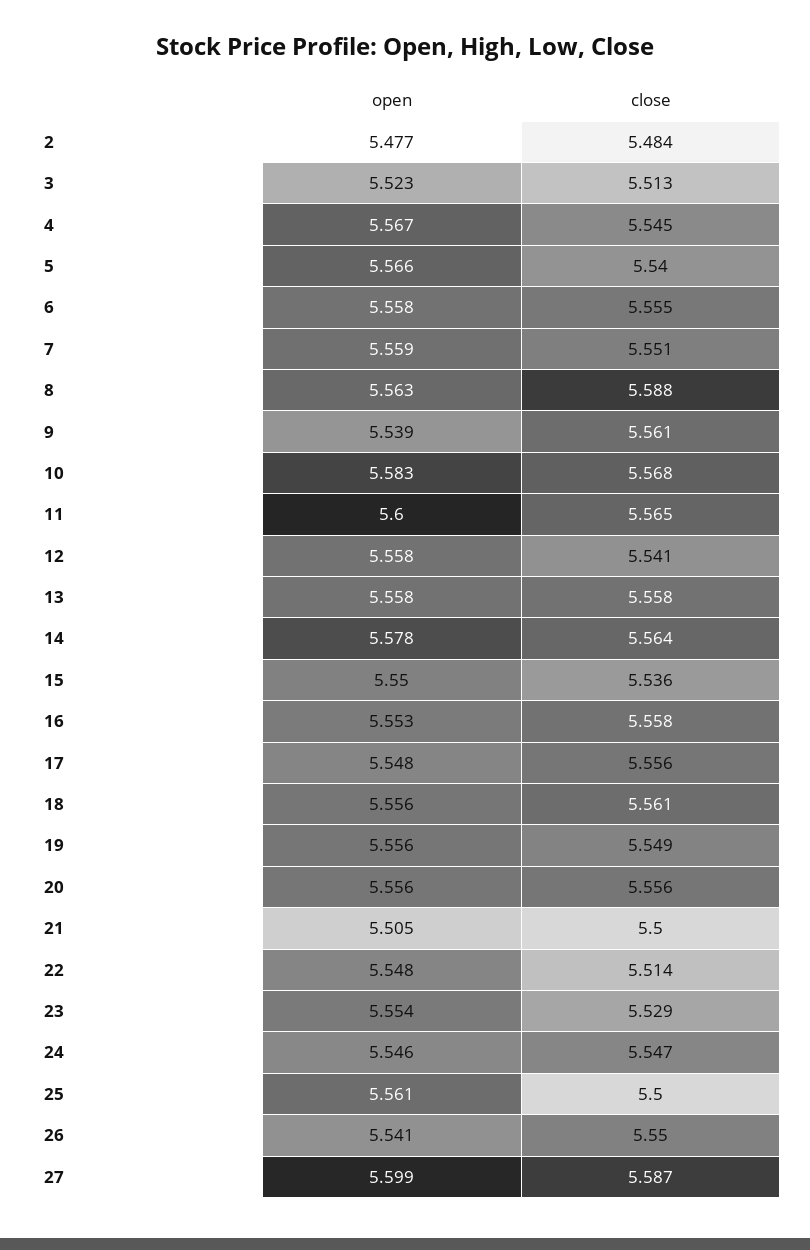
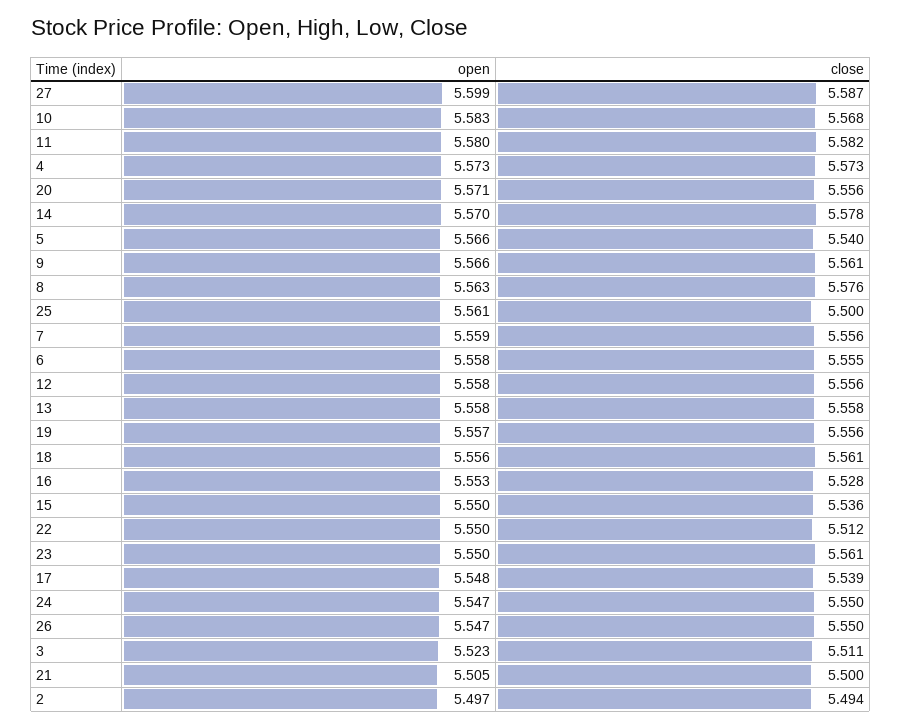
  {
    "open": {
-     "2": 5.477,
+     "2": 5.497,
      "3": 5.523,
-     "4": 5.567,
+     "4": 5.573,
      "5": 5.566,
      "6": 5.558,
      "7": 5.559,
      "8": 5.563,
-     "9": 5.539,
+     "9": 5.566,
      "10": 5.583,
-     "11": 5.6,
+     "11": 5.58,
      "12": 5.558,
      "13": 5.558,
-     "14": 5.578,
+     "14": 5.57,
      "15": 5.55,
      "16": 5.553,
      "17": 5.548,
      "18": 5.556,
-     "19": 5.556,
+     "19": 5.557,
-     "20": 5.556,
+     "20": 5.571,
      "21": 5.505,
-     "22": 5.548,
+     "22": 5.55,
-     "23": 5.554,
+     "23": 5.55,
-     "24": 5.546,
+     "24": 5.547,
      "25": 5.561,
-     "26": 5.541,
+     "26": 5.547,
      "27": 5.599
    },
    "close": {
-     "2": 5.484,
+     "2": 5.494,
-     "3": 5.513,
+     "3": 5.511,
-     "4": 5.545,
+     "4": 5.573,
      "5": 5.54,
      "6": 5.555,
-     "7": 5.551,
+     "7": 5.556,
-     "8": 5.588,
+     "8": 5.576,
      "9": 5.561,
      "10": 5.568,
-     "11": 5.565,
+     "11": 5.582,
-     "12": 5.541,
+     "12": 5.556,
      "13": 5.558,
-     "14": 5.564,
+     "14": 5.578,
      "15": 5.536,
-     "16": 5.558,
+     "16": 5.528,
-     "17": 5.556,
+     "17": 5.539,
      "18": 5.561,
-     "19": 5.549,
+     "19": 5.556,
      "20": 5.556,
      "21": 5.5,
-     "22": 5.514,
+     "22": 5.512,
-     "23": 5.529,
+     "23": 5.561,
-     "24": 5.547,
+     "24": 5.55,
      "25": 5.5,
      "26": 5.55,
      "27": 5.587
    }
  }

